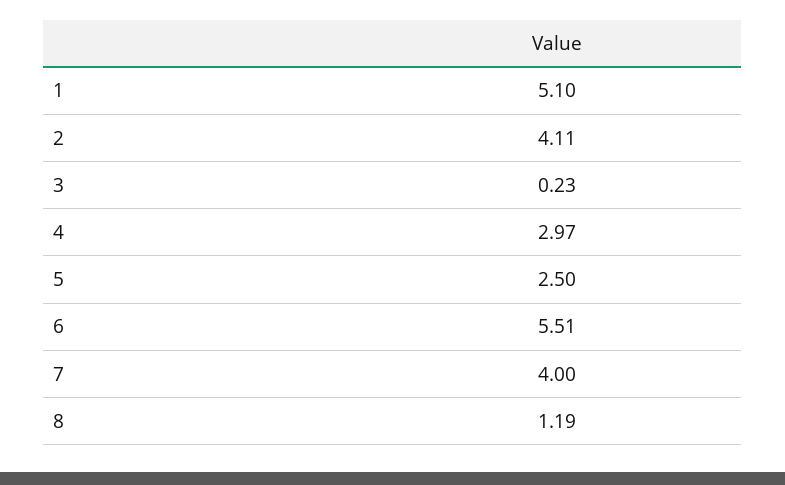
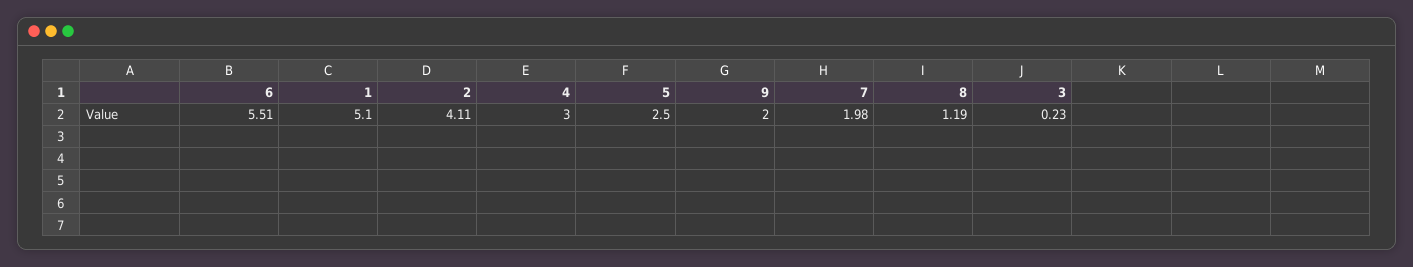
  {
    "1": 5.1,
    "2": 4.11,
    "3": 0.23,
-   "4": 2.97,
+   "4": 3,
    "5": 2.5,
    "6": 5.51,
-   "7": 4,
+   "7": 1.98,
-   "8": 1.19
+   "8": 1.19,
+   "9": 2
  }

